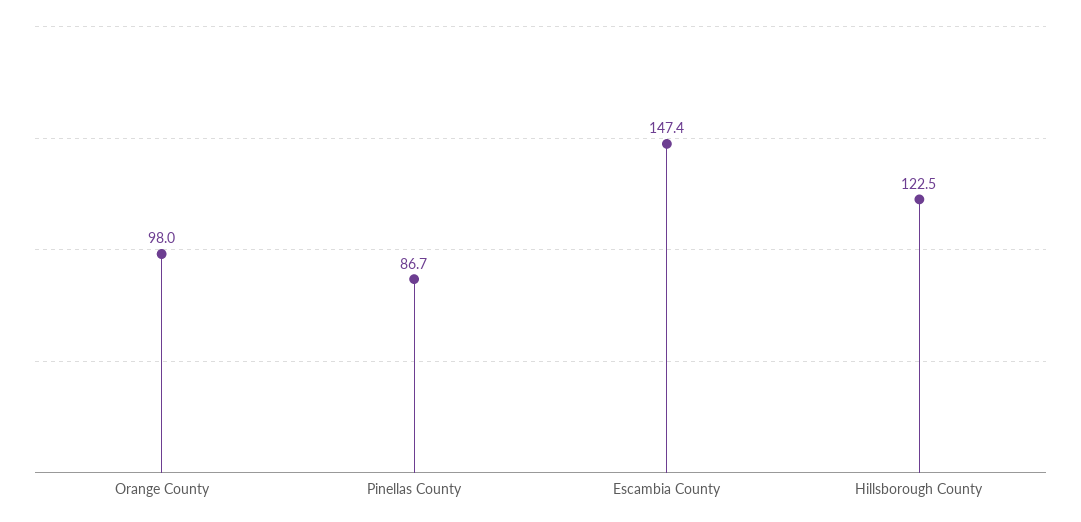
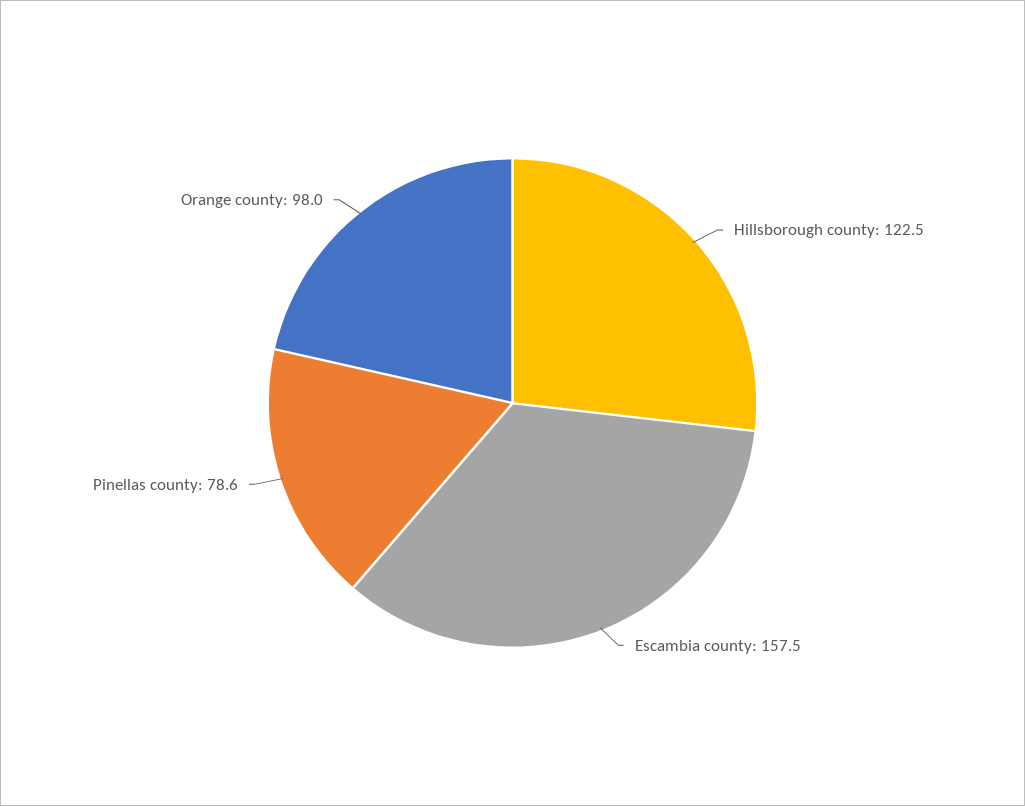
  {
    "Orange County": 98,
-   "Pinellas County": 86.7,
+   "Pinellas County": 78.6,
-   "Escambia County": 147.4,
+   "Escambia County": 157.5,
    "Hillsborough County": 122.5
  }

